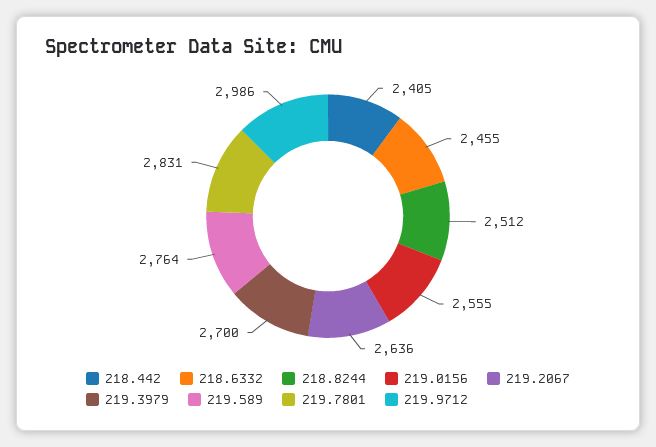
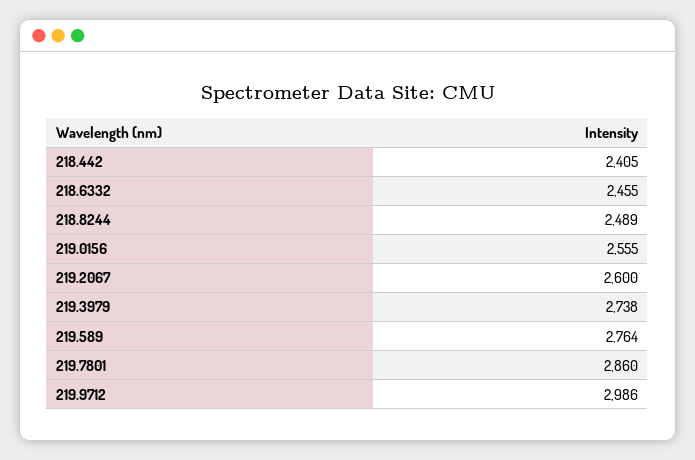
  {
    "218.442": 2405,
    "218.6332": 2455,
-   "218.8244": 2512,
+   "218.8244": 2489,
    "219.0156": 2555,
-   "219.2067": 2636,
+   "219.2067": 2600,
-   "219.3979": 2700,
+   "219.3979": 2738,
    "219.589": 2764,
-   "219.7801": 2831,
+   "219.7801": 2860,
    "219.9712": 2986
  }

